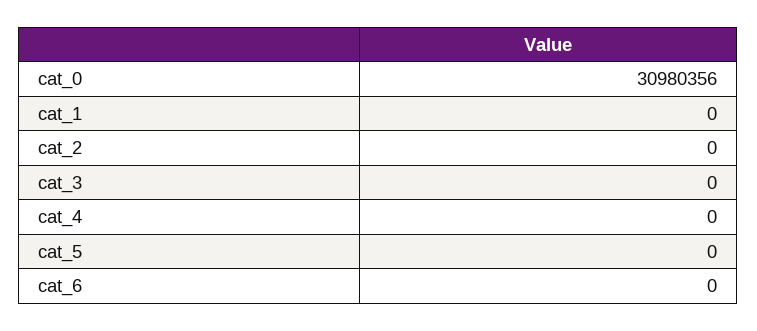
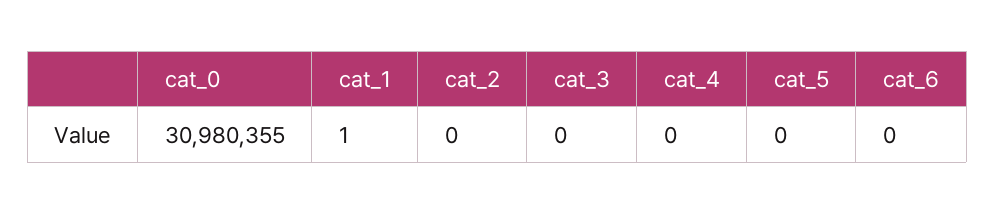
  {
-   "cat_0": 30980356,
+   "cat_0": 30980355,
-   "cat_1": 0,
+   "cat_1": 1,
    "cat_2": 0,
    "cat_3": 0,
    "cat_4": 0,
    "cat_5": 0,
    "cat_6": 0
  }

